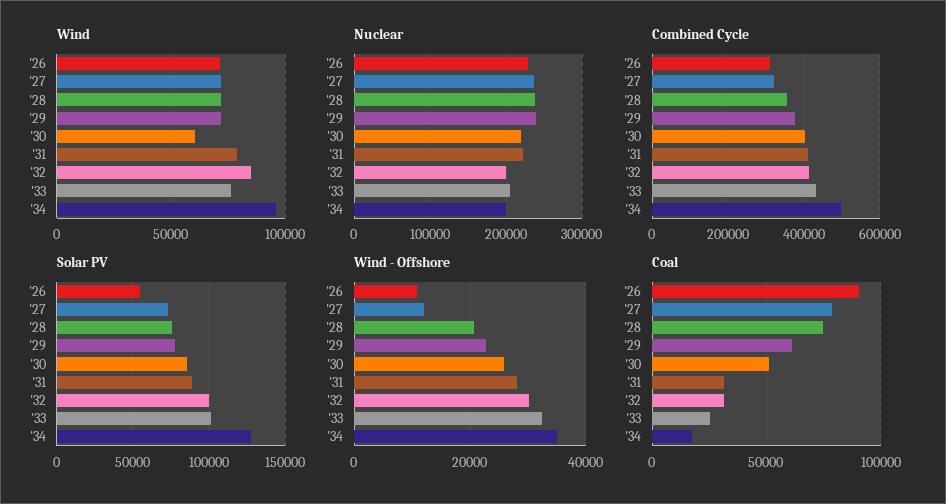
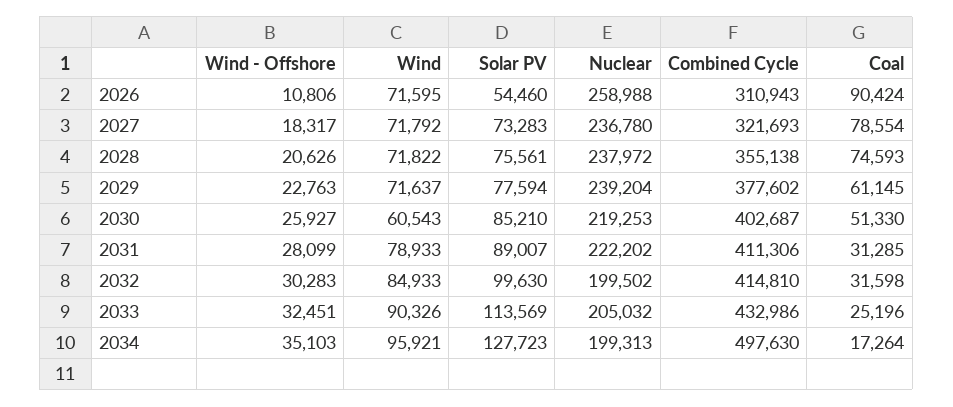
  {
    "Wind": {
      "'26": 71595,
      "'27": 71792,
      "'28": 71822,
      "'29": 71637,
      "'30": 60543,
      "'31": 78933,
      "'32": 84933,
-     "'33": 75000,
+     "'33": 90326,
      "'34": 95921
    },
    "Nuclear": {
-     "'26": 230000,
+     "'26": 258988,
      "'27": 236780,
      "'28": 237972,
      "'29": 239204,
      "'30": 219253,
      "'31": 222202,
      "'32": 199502,
      "'33": 205032,
      "'34": 199313
    },
    "Combined Cycle": {
      "'26": 310943,
      "'27": 321693,
      "'28": 355138,
      "'29": 377602,
      "'30": 402687,
      "'31": 411306,
      "'32": 414810,
      "'33": 432986,
      "'34": 497630
    },
    "Solar PV": {
      "'26": 54460,
      "'27": 73283,
      "'28": 75561,
      "'29": 77594,
      "'30": 85210,
      "'31": 89007,
      "'32": 99630,
-     "'33": 100000,
+     "'33": 113569,
      "'34": 127723
    },
    "Wind - Offshore": {
      "'26": 10806,
-     "'27": 12000,
+     "'27": 18317,
      "'28": 20626,
      "'29": 22763,
      "'30": 25927,
      "'31": 28099,
      "'32": 30283,
      "'33": 32451,
      "'34": 35103
    },
    "Coal": {
      "'26": 90424,
      "'27": 78554,
      "'28": 74593,
      "'29": 61145,
      "'30": 51330,
      "'31": 31285,
      "'32": 31598,
      "'33": 25196,
      "'34": 17264
    }
  }

